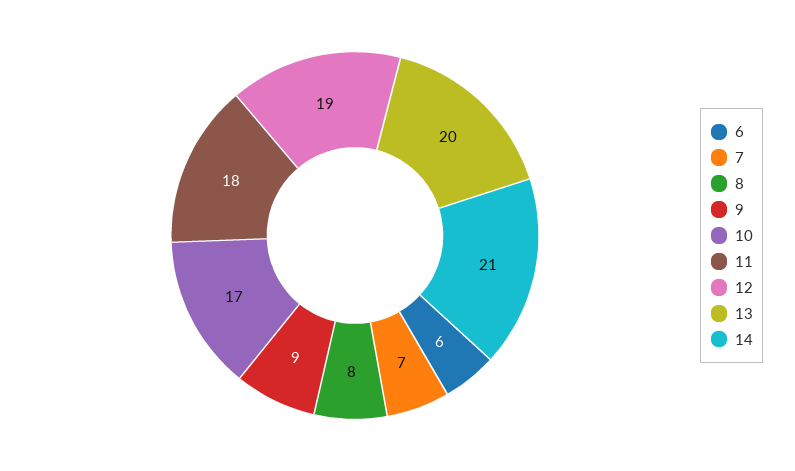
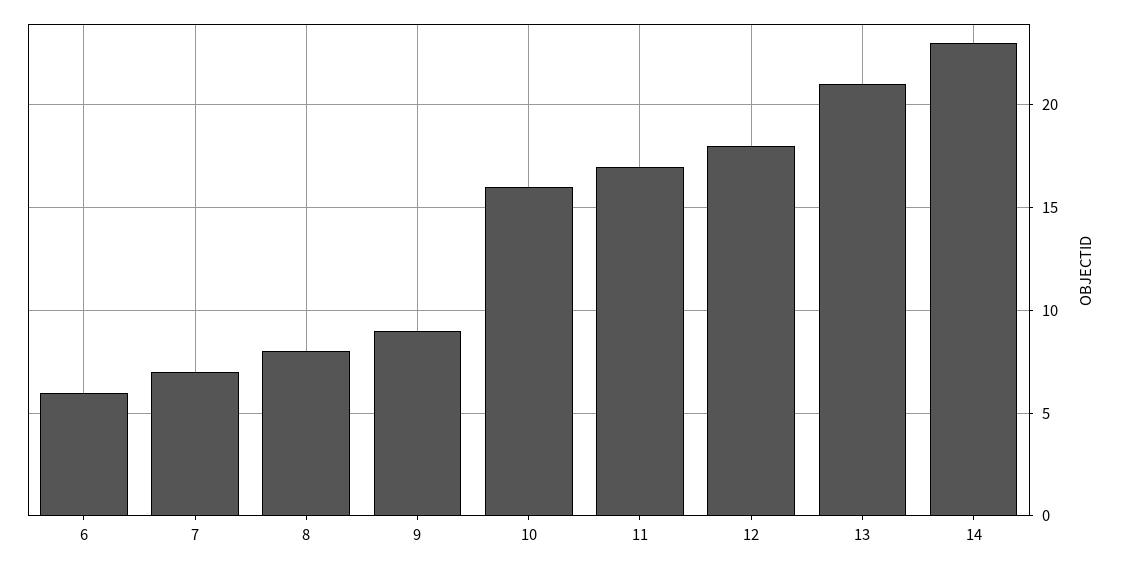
  {
    "6": 6,
    "7": 7,
    "8": 8,
    "9": 9,
-   "10": 17,
+   "10": 16,
-   "11": 18,
+   "11": 17,
-   "12": 19,
+   "12": 18,
-   "13": 20,
+   "13": 21,
-   "14": 21
+   "14": 23
  }

